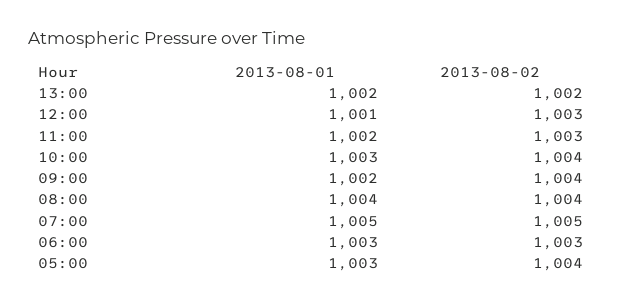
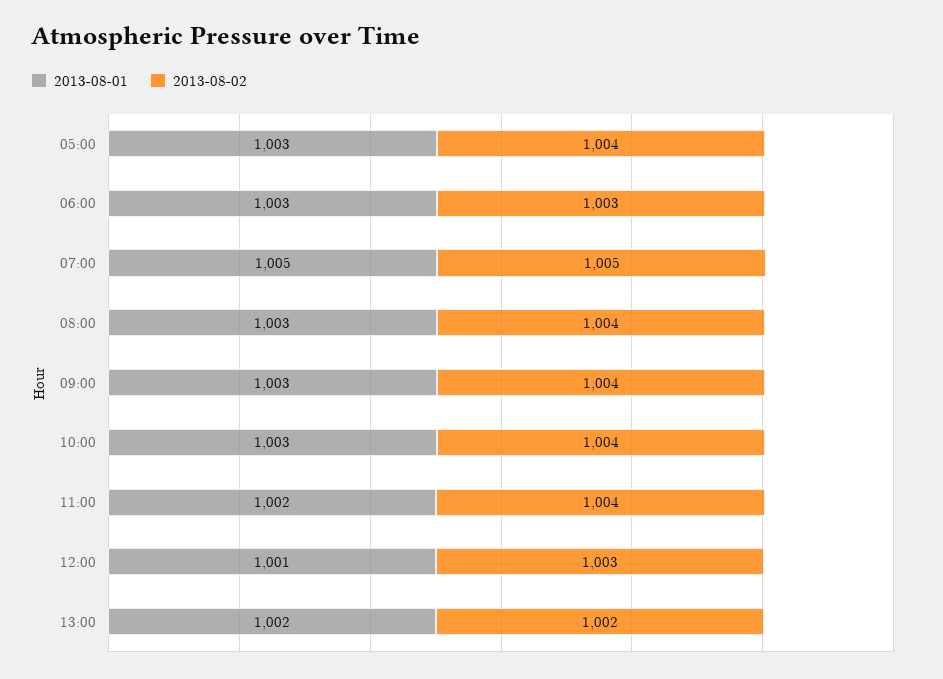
  {
    "2013-08-01": {
      "13:00": 1002,
      "12:00": 1001,
      "11:00": 1002,
      "10:00": 1003,
-     "09:00": 1002,
+     "09:00": 1003,
-     "08:00": 1004,
+     "08:00": 1003,
      "07:00": 1005,
      "06:00": 1003,
      "05:00": 1003
    },
    "2013-08-02": {
      "13:00": 1002,
      "12:00": 1003,
-     "11:00": 1003,
+     "11:00": 1004,
      "10:00": 1004,
      "09:00": 1004,
      "08:00": 1004,
      "07:00": 1005,
      "06:00": 1003,
      "05:00": 1004
    }
  }

